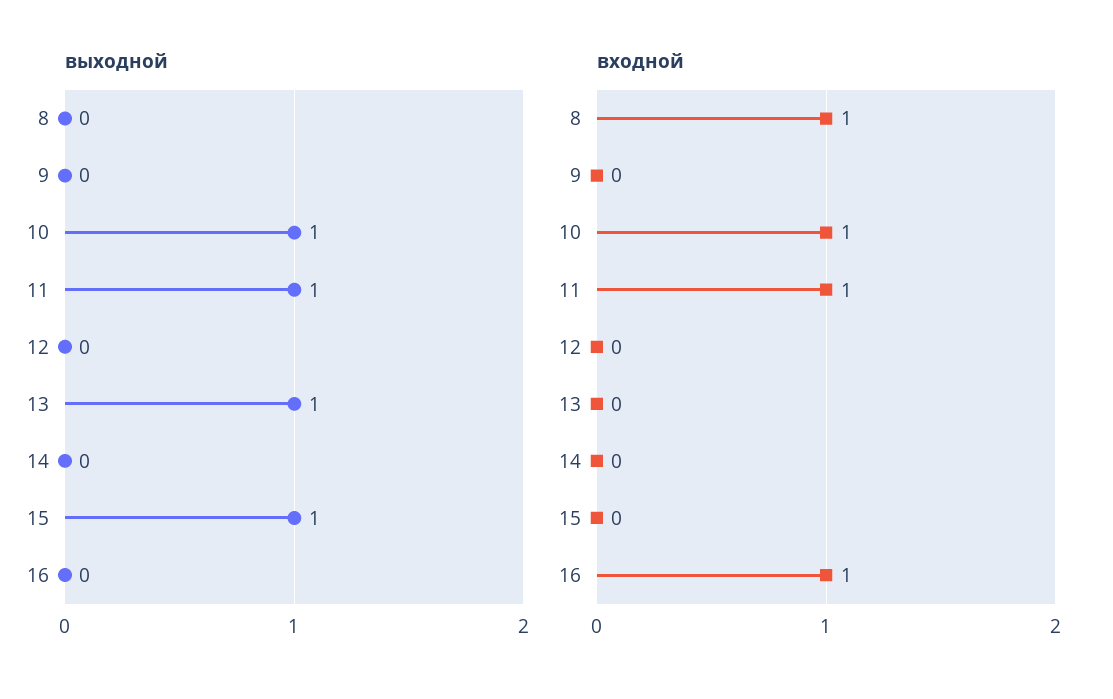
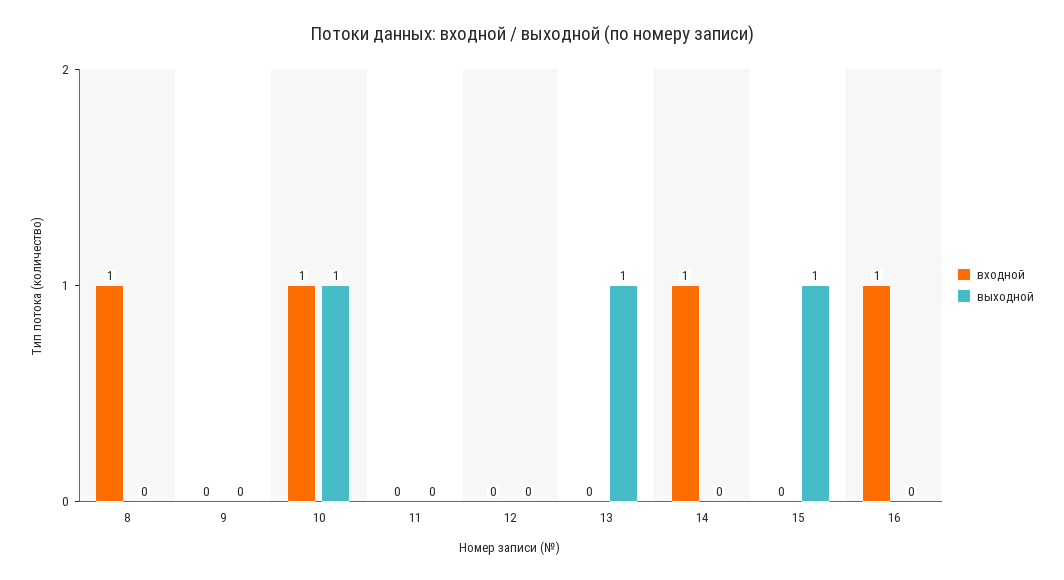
  {
    "выходной": {
      "8": 0,
      "9": 0,
      "10": 1,
-     "11": 1,
+     "11": 0,
      "12": 0,
      "13": 1,
      "14": 0,
      "15": 1,
      "16": 0
    },
    "входной": {
      "8": 1,
      "9": 0,
      "10": 1,
-     "11": 1,
+     "11": 0,
      "12": 0,
      "13": 0,
-     "14": 0,
+     "14": 1,
      "15": 0,
      "16": 1
    }
  }

